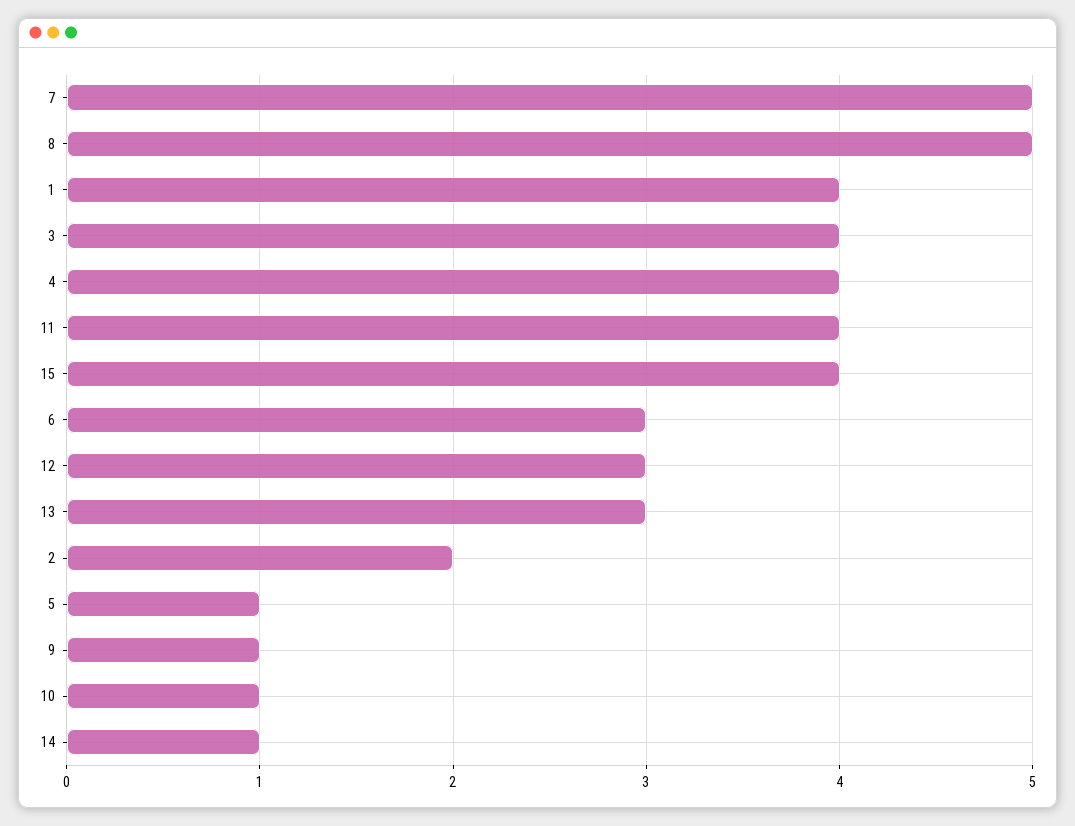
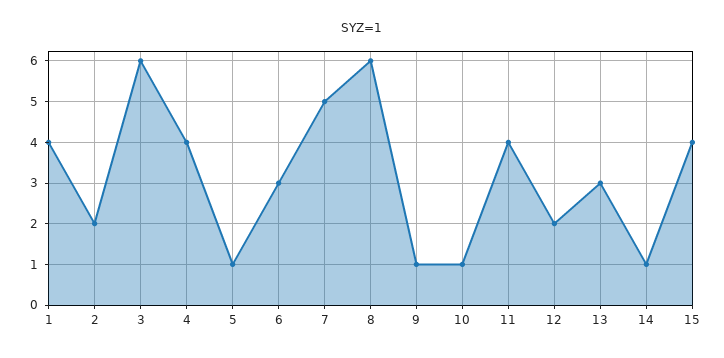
  {
    "7": 5,
-   "8": 5,
+   "8": 6,
    "1": 4,
-   "3": 4,
+   "3": 6,
    "4": 4,
    "11": 4,
    "15": 4,
    "6": 3,
-   "12": 3,
+   "12": 2,
    "13": 3,
    "2": 2,
    "5": 1,
    "9": 1,
    "10": 1,
    "14": 1
  }

